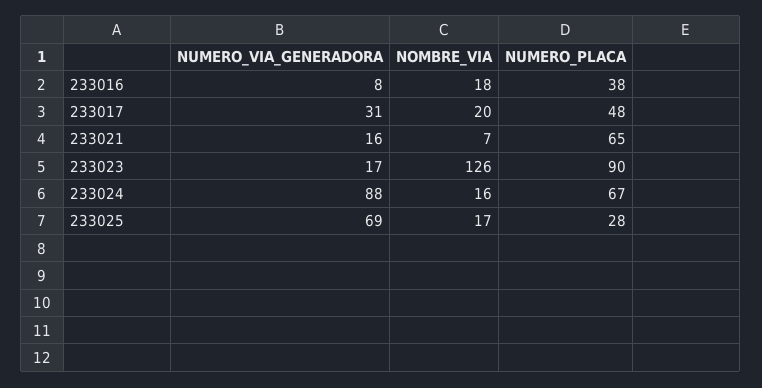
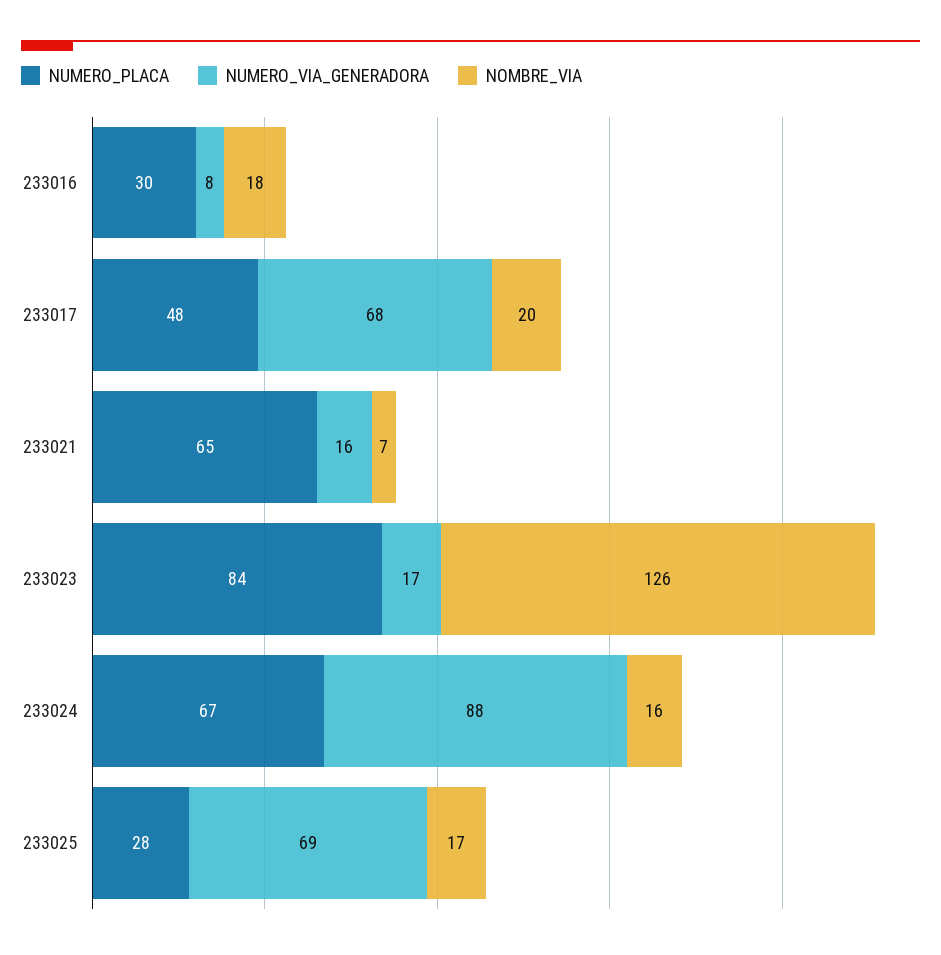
  {
    "NUMERO_VIA_GENERADORA": {
      "233016": 8,
-     "233017": 31,
+     "233017": 68,
      "233021": 16,
      "233023": 17,
      "233024": 88,
      "233025": 69
    },
    "NOMBRE_VIA": {
      "233016": 18,
      "233017": 20,
      "233021": 7,
      "233023": 126,
      "233024": 16,
      "233025": 17
    },
    "NUMERO_PLACA": {
-     "233016": 38,
+     "233016": 30,
      "233017": 48,
      "233021": 65,
-     "233023": 90,
+     "233023": 84,
      "233024": 67,
      "233025": 28
    }
  }

